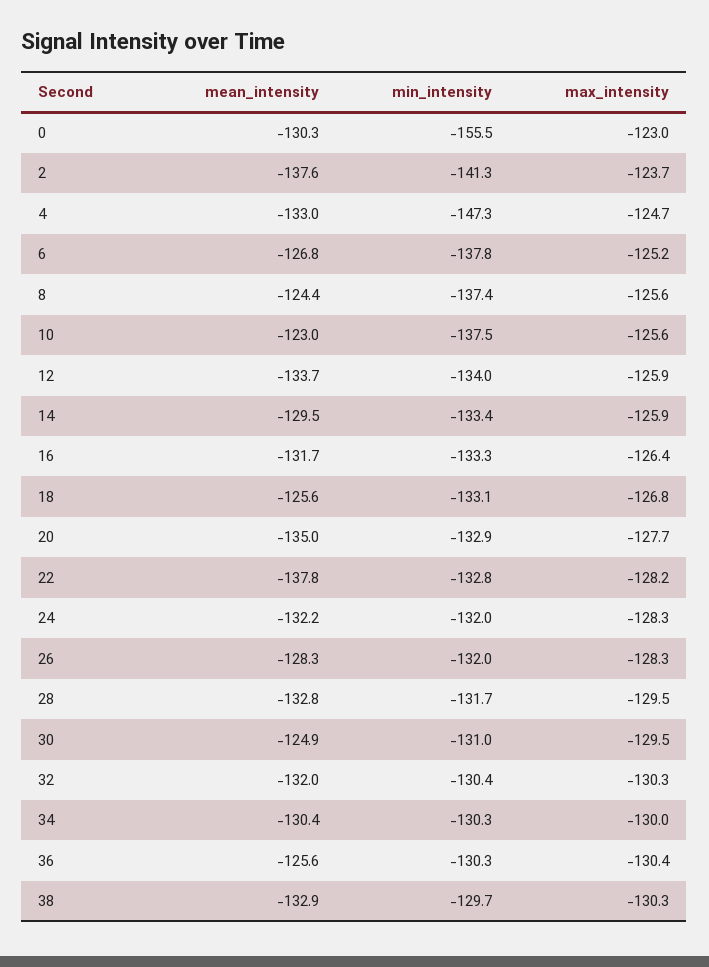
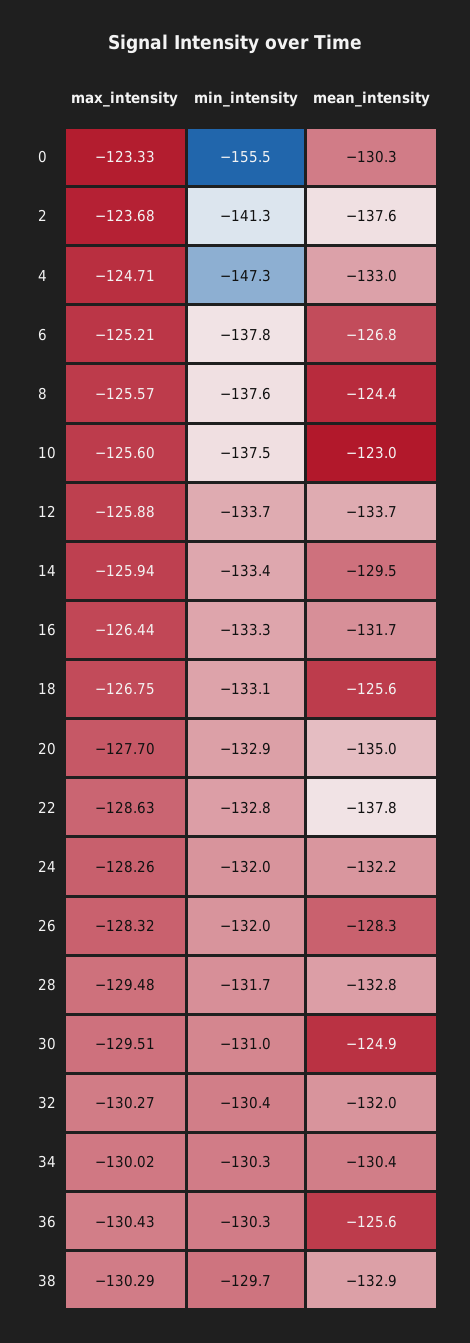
  {
    "mean_intensity": {
      "0": -130.3,
      "2": -137.6,
      "4": -133,
      "6": -126.8,
      "8": -124.4,
      "10": -123,
      "12": -133.7,
      "14": -129.5,
      "16": -131.7,
      "18": -125.6,
      "20": -135,
      "22": -137.8,
      "24": -132.2,
      "26": -128.3,
      "28": -132.8,
      "30": -124.9,
      "32": -132,
      "34": -130.4,
      "36": -125.6,
      "38": -132.9
    },
    "min_intensity": {
      "0": -155.5,
      "2": -141.3,
      "4": -147.3,
      "6": -137.8,
-     "8": -137.4,
+     "8": -137.6,
      "10": -137.5,
-     "12": -134,
+     "12": -133.7,
      "14": -133.4,
      "16": -133.3,
      "18": -133.1,
      "20": -132.9,
      "22": -132.8,
      "24": -132,
      "26": -132,
      "28": -131.7,
      "30": -131,
      "32": -130.4,
      "34": -130.3,
      "36": -130.3,
      "38": -129.7
    },
    "max_intensity": {
-     "0": -123,
+     "0": -123.33,
      "2": -123.68,
      "4": -124.71,
      "6": -125.21,
      "8": -125.57,
      "10": -125.6,
      "12": -125.88,
      "14": -125.94,
      "16": -126.44,
      "18": -126.75,
      "20": -127.7,
-     "22": -128.2,
+     "22": -128.63,
      "24": -128.26,
      "26": -128.32,
      "28": -129.48,
      "30": -129.51,
      "32": -130.27,
      "34": -130.02,
      "36": -130.43,
      "38": -130.29
    }
  }

